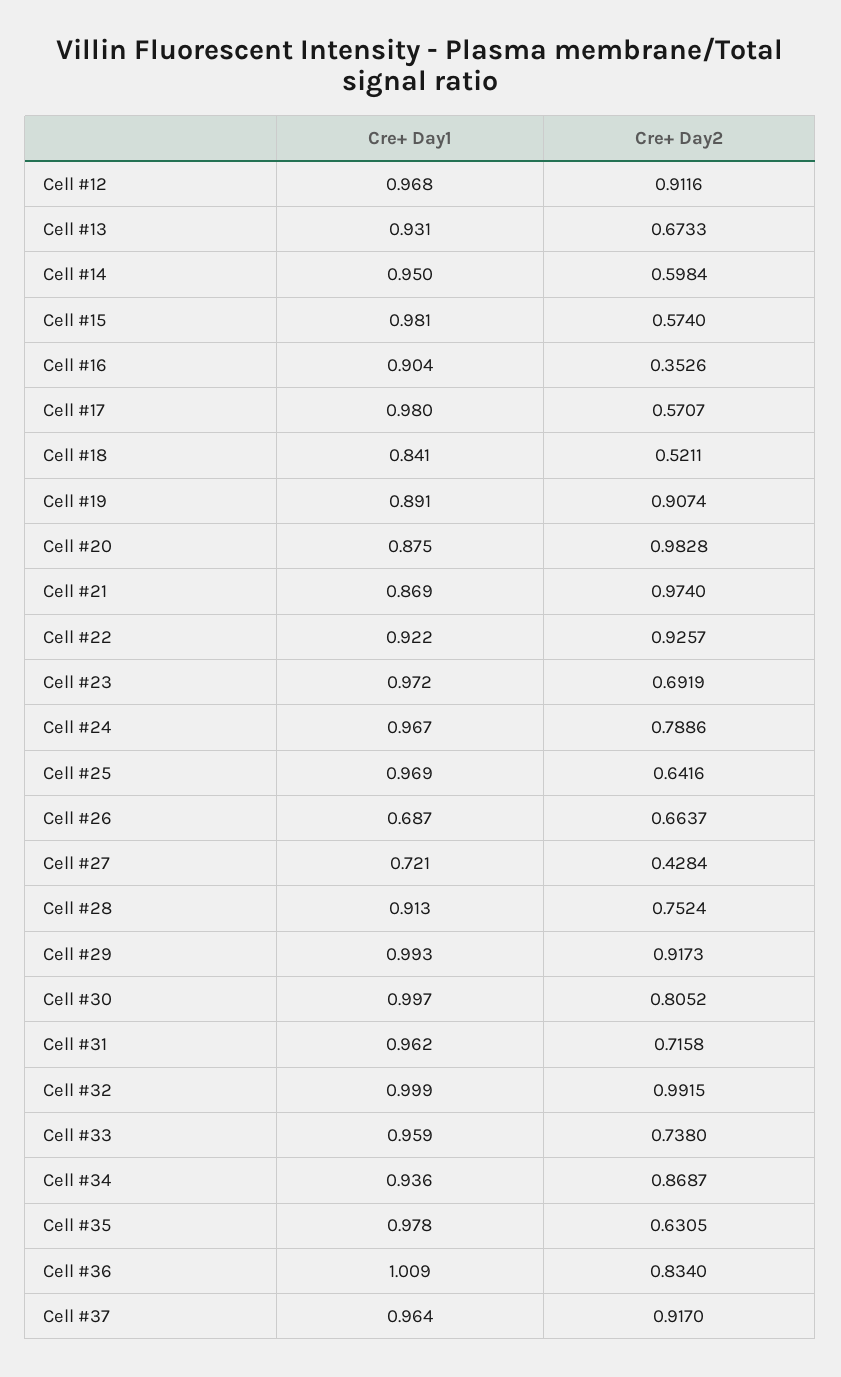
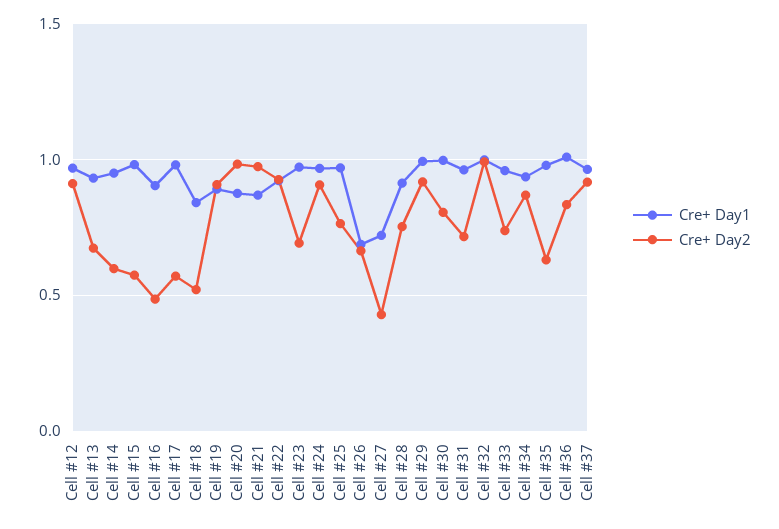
  {
    "Cre+ Day1": {
      "Cell #12": 0.968,
      "Cell #13": 0.931,
      "Cell #14": 0.95,
      "Cell #15": 0.981,
      "Cell #16": 0.904,
      "Cell #17": 0.98,
      "Cell #18": 0.841,
      "Cell #19": 0.891,
      "Cell #20": 0.875,
      "Cell #21": 0.869,
      "Cell #22": 0.922,
      "Cell #23": 0.972,
      "Cell #24": 0.967,
      "Cell #25": 0.969,
      "Cell #26": 0.687,
      "Cell #27": 0.721,
      "Cell #28": 0.913,
      "Cell #29": 0.993,
      "Cell #30": 0.997,
      "Cell #31": 0.962,
      "Cell #32": 0.999,
      "Cell #33": 0.959,
      "Cell #34": 0.936,
      "Cell #35": 0.978,
      "Cell #36": 1.009,
      "Cell #37": 0.964
    },
    "Cre+ Day2": {
      "Cell #12": 0.9116,
      "Cell #13": 0.6733,
      "Cell #14": 0.5984,
      "Cell #15": 0.574,
-     "Cell #16": 0.3526,
+     "Cell #16": 0.5,
      "Cell #17": 0.5707,
      "Cell #18": 0.5211,
      "Cell #19": 0.9074,
      "Cell #20": 0.9828,
      "Cell #21": 0.974,
      "Cell #22": 0.9257,
      "Cell #23": 0.6919,
-     "Cell #24": 0.7886,
+     "Cell #24": 0.9,
-     "Cell #25": 0.6416,
+     "Cell #25": 0.75,
      "Cell #26": 0.6637,
      "Cell #27": 0.4284,
      "Cell #28": 0.7524,
      "Cell #29": 0.9173,
      "Cell #30": 0.8052,
      "Cell #31": 0.7158,
      "Cell #32": 0.9915,
      "Cell #33": 0.738,
      "Cell #34": 0.8687,
      "Cell #35": 0.6305,
      "Cell #36": 0.834,
      "Cell #37": 0.917
    }
  }

